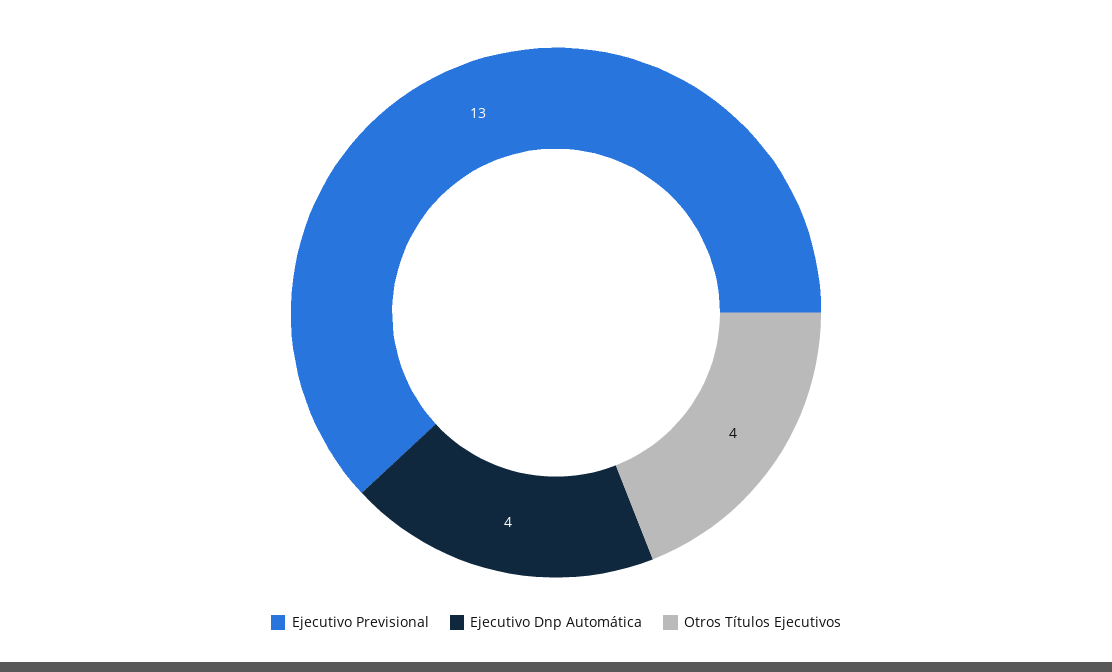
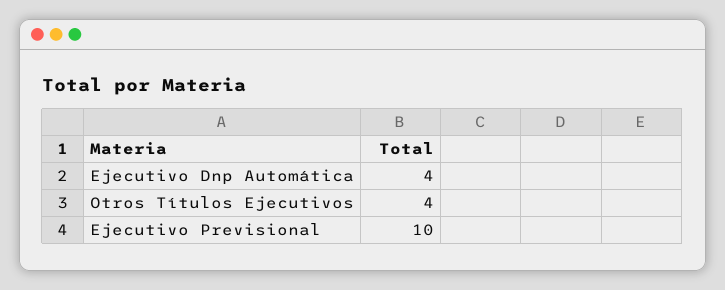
  {
-   "Ejecutivo Previsional": 13,
+   "Ejecutivo Previsional": 10,
    "Ejecutivo Dnp Automática": 4,
    "Otros Títulos Ejecutivos": 4
  }

